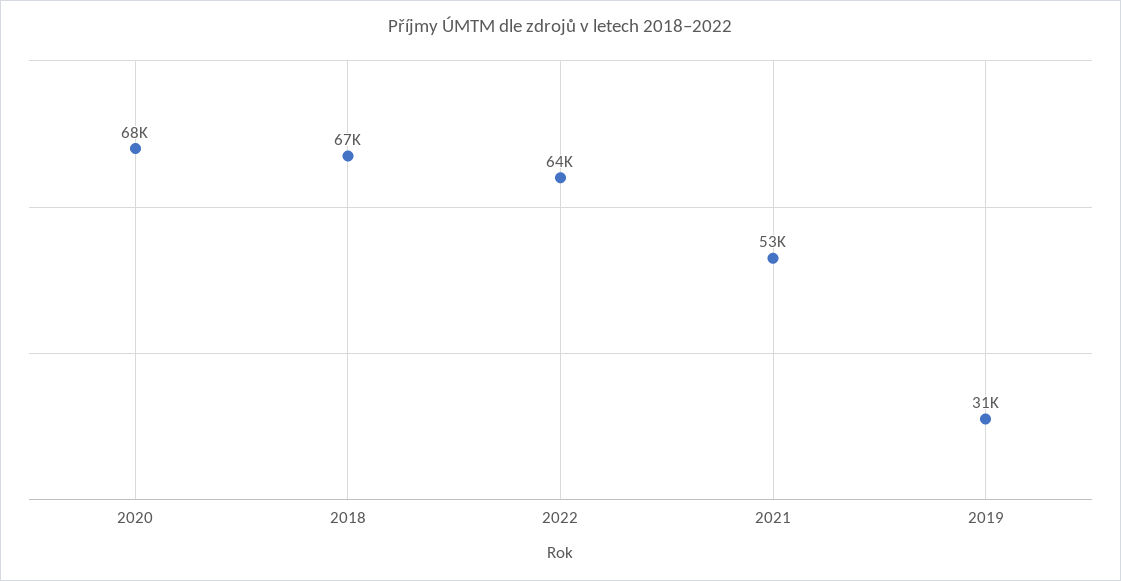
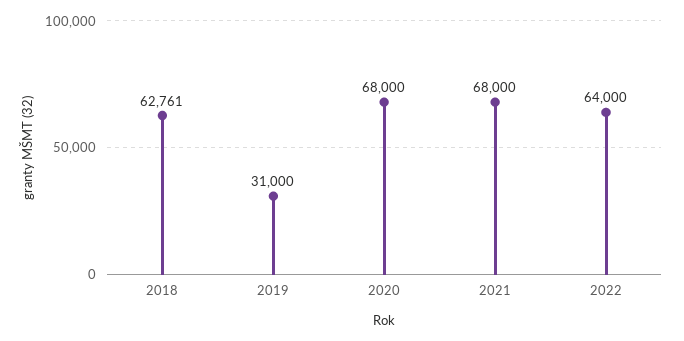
  {
    "2020": 68000,
-   "2018": 67000,
+   "2018": 62761,
    "2022": 64000,
-   "2021": 53000,
+   "2021": 68000,
    "2019": 31000
  }

